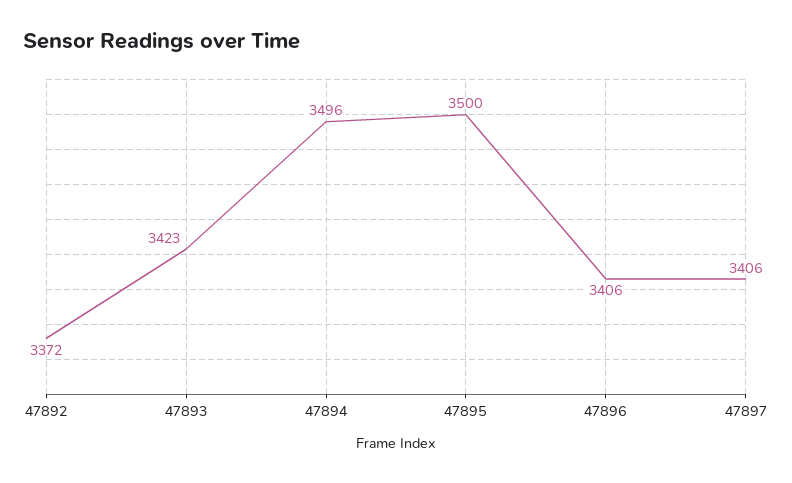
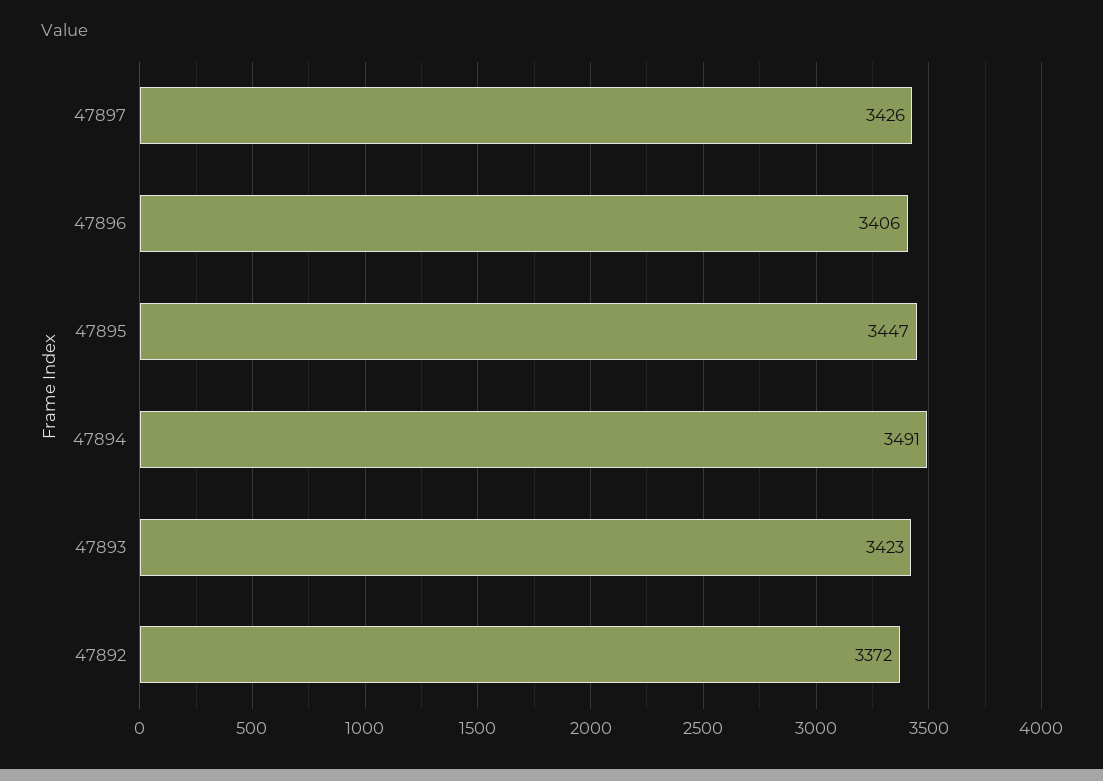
  {
    "47892": 3372,
    "47893": 3423,
-   "47894": 3496,
+   "47894": 3491,
-   "47895": 3500,
+   "47895": 3447,
    "47896": 3406,
-   "47897": 3406
+   "47897": 3426
  }

